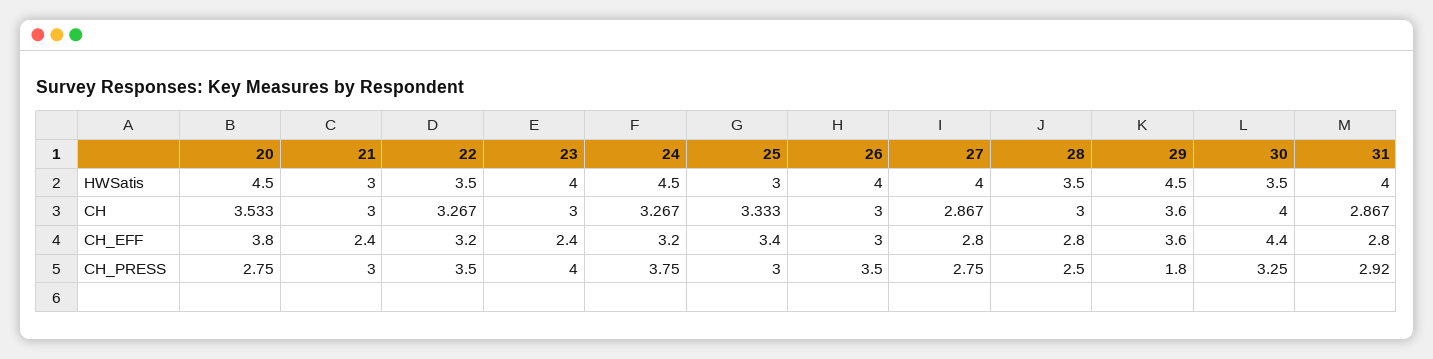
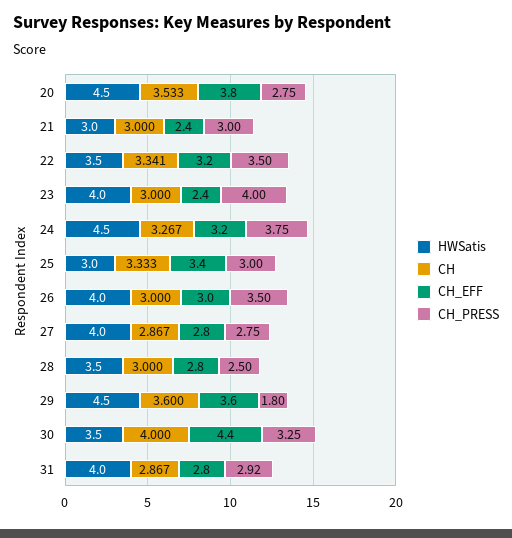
  {
    "HWSatis": {
      "20": 4.5,
      "21": 3,
      "22": 3.5,
      "23": 4,
      "24": 4.5,
      "25": 3,
      "26": 4,
      "27": 4,
      "28": 3.5,
      "29": 4.5,
      "30": 3.5,
      "31": 4
    },
    "CH": {
      "20": 3.533,
      "21": 3,
-     "22": 3.267,
+     "22": 3.341,
      "23": 3,
      "24": 3.267,
      "25": 3.333,
      "26": 3,
      "27": 2.867,
      "28": 3,
      "29": 3.6,
      "30": 4,
      "31": 2.867
    },
    "CH_EFF": {
      "20": 3.8,
      "21": 2.4,
      "22": 3.2,
      "23": 2.4,
      "24": 3.2,
      "25": 3.4,
      "26": 3,
      "27": 2.8,
      "28": 2.8,
      "29": 3.6,
      "30": 4.4,
      "31": 2.8
    },
    "CH_PRESS": {
      "20": 2.75,
      "21": 3,
      "22": 3.5,
      "23": 4,
      "24": 3.75,
      "25": 3,
      "26": 3.5,
      "27": 2.75,
      "28": 2.5,
      "29": 1.8,
      "30": 3.25,
      "31": 2.92
    }
  }

